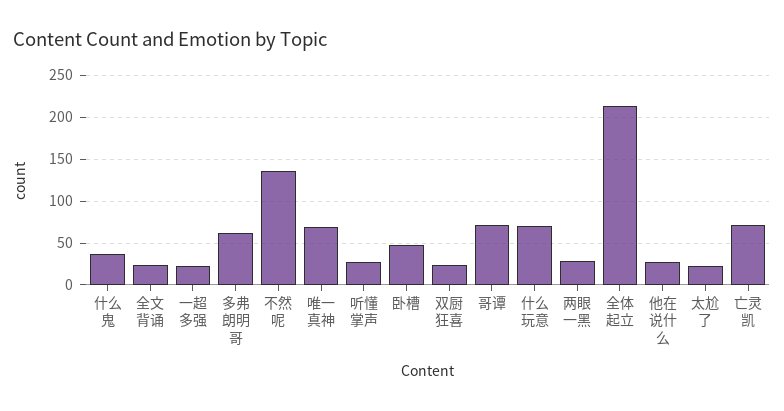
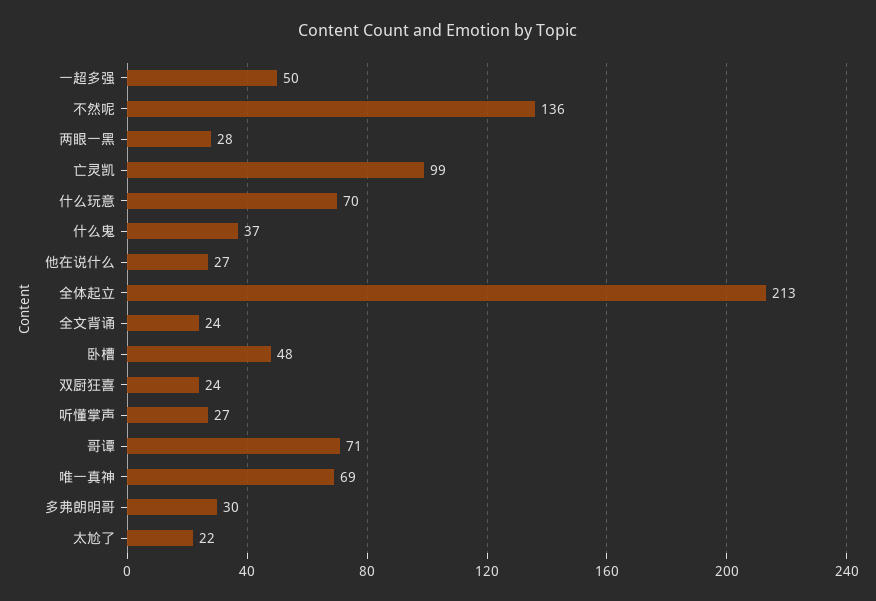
  {
    "什么鬼": 37,
    "全文背诵": 24,
-   "一超多强": 20,
+   "一超多强": 50,
-   "多弗朗明哥": 60,
+   "多弗朗明哥": 30,
    "不然呢": 136,
    "唯一真神": 69,
    "听懂掌声": 27,
    "卧槽": 48,
    "双厨狂喜": 24,
    "哥谭": 71,
    "什么玩意": 70,
    "两眼一黑": 28,
    "全体起立": 213,
    "他在说什么": 27,
    "太尬了": 22,
-   "亡灵凯": 70
+   "亡灵凯": 99
  }

